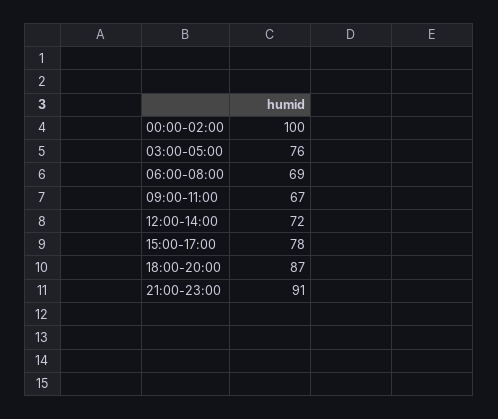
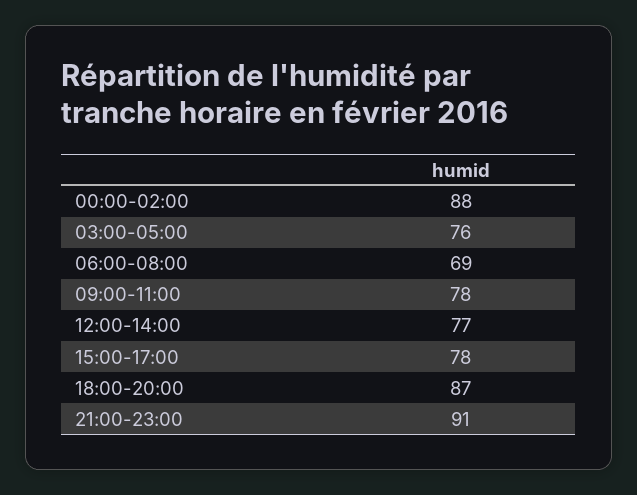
  {
-   "00:00-02:00": 100,
+   "00:00-02:00": 88,
    "03:00-05:00": 76,
    "06:00-08:00": 69,
-   "09:00-11:00": 67,
+   "09:00-11:00": 78,
-   "12:00-14:00": 72,
+   "12:00-14:00": 77,
    "15:00-17:00": 78,
    "18:00-20:00": 87,
    "21:00-23:00": 91
  }

